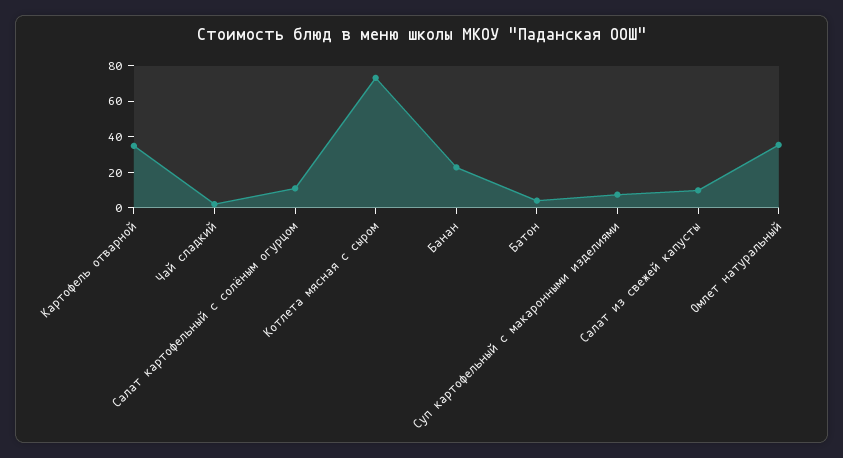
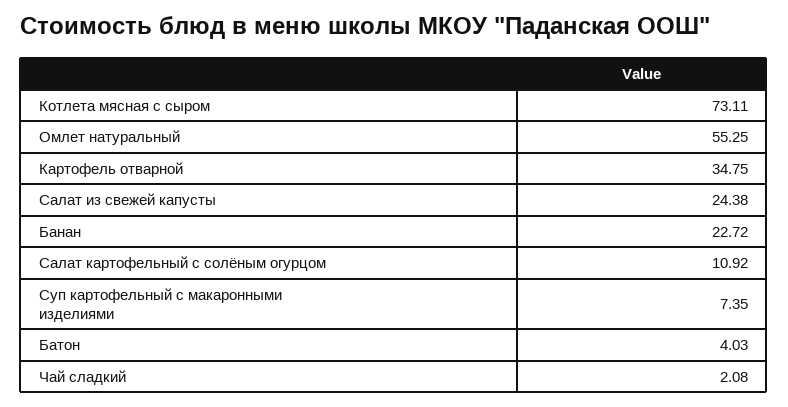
  {
    "Картофель отварной": 34.75,
    "Чай сладкий": 2.08,
    "Салат картофельный с солёным огурцом": 10.92,
    "Котлета мясная с сыром": 73.11,
    "Банан": 22.72,
    "Батон": 4.03,
    "Суп картофельный с макаронными изделиями": 7.35,
-   "Салат из свежей капусты": 10,
+   "Салат из свежей капусты": 24.38,
-   "Омлет натуральный": 35
+   "Омлет натуральный": 55.25
  }

